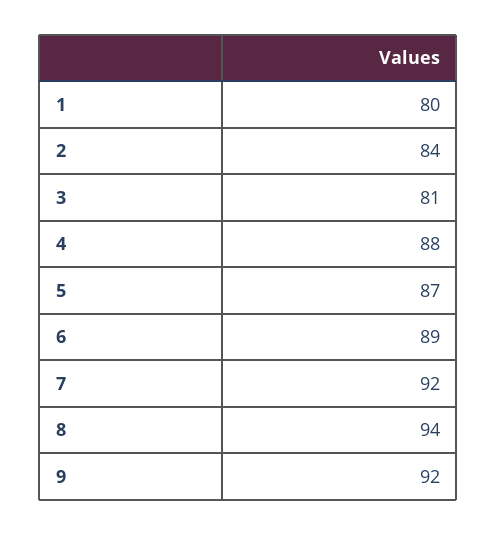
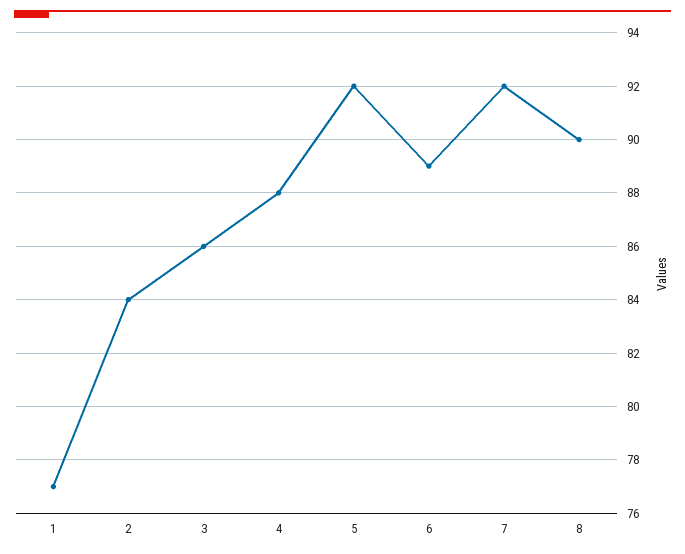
  {
-   "1": 80,
+   "1": 77,
    "2": 84,
-   "3": 81,
+   "3": 86,
    "4": 88,
-   "5": 87,
+   "5": 92,
    "6": 89,
    "7": 92,
-   "8": 94,
+   "8": 90
-   "9": 92
  }

